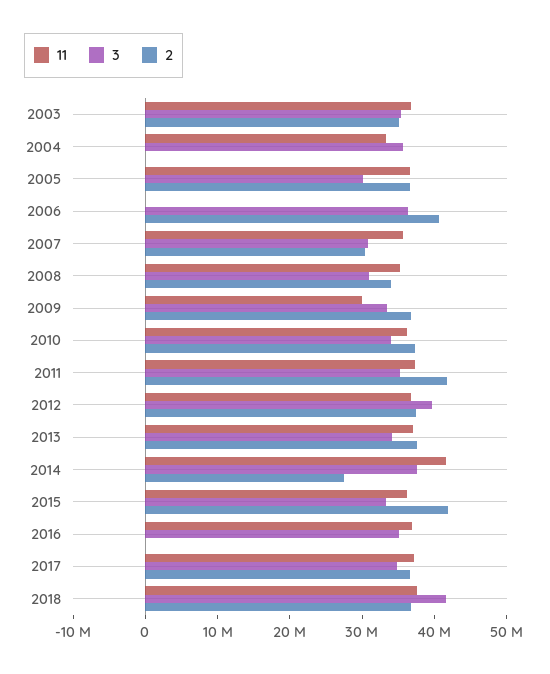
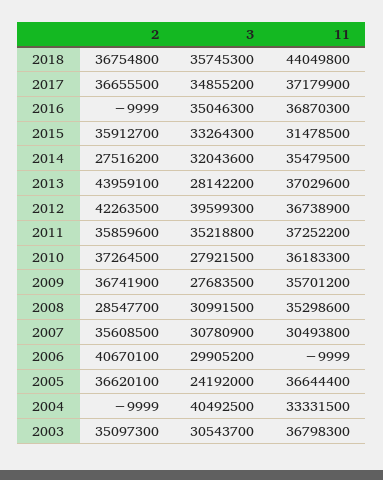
  {
    "11": {
      "2003": 36798300,
      "2004": 33331500,
      "2005": 36644400,
      "2006": -9999,
-     "2007": 36000000,
+     "2007": 30493800,
      "2008": 35298600,
-     "2009": 30000000,
+     "2009": 35701200,
      "2010": 36183300,
      "2011": 37252200,
      "2012": 36738900,
      "2013": 37029600,
-     "2014": 42000000,
+     "2014": 35479500,
-     "2015": 36000000,
+     "2015": 31478500,
      "2016": 36870300,
      "2017": 37179900,
-     "2018": 38000000
+     "2018": 44049800
    },
    "3": {
-     "2003": 36000000,
+     "2003": 30543700,
-     "2004": 36000000,
+     "2004": 40492500,
-     "2005": 30000000,
+     "2005": 24192000,
-     "2006": 36000000,
+     "2006": 29905200,
      "2007": 30780900,
      "2008": 30991500,
-     "2009": 34000000,
+     "2009": 27683500,
-     "2010": 34000000,
+     "2010": 27921500,
      "2011": 35218800,
      "2012": 39599300,
-     "2013": 34000000,
+     "2013": 28142200,
-     "2014": 38000000,
+     "2014": 32043600,
      "2015": 33264300,
      "2016": 35046300,
      "2017": 34855200,
-     "2018": 42000000
+     "2018": 35745300
    },
    "2": {
      "2003": 35097300,
      "2004": -9999,
      "2005": 36620100,
      "2006": 40670100,
-     "2007": 30000000,
+     "2007": 35608500,
-     "2008": 34000000,
+     "2008": 28547700,
      "2009": 36741900,
      "2010": 37264500,
-     "2011": 42000000,
+     "2011": 35859600,
-     "2012": 38000000,
+     "2012": 42263500,
-     "2013": 38000000,
+     "2013": 43959100,
      "2014": 27516200,
-     "2015": 42000000,
+     "2015": 35912700,
      "2016": -9999,
      "2017": 36655500,
      "2018": 36754800
    }
  }

